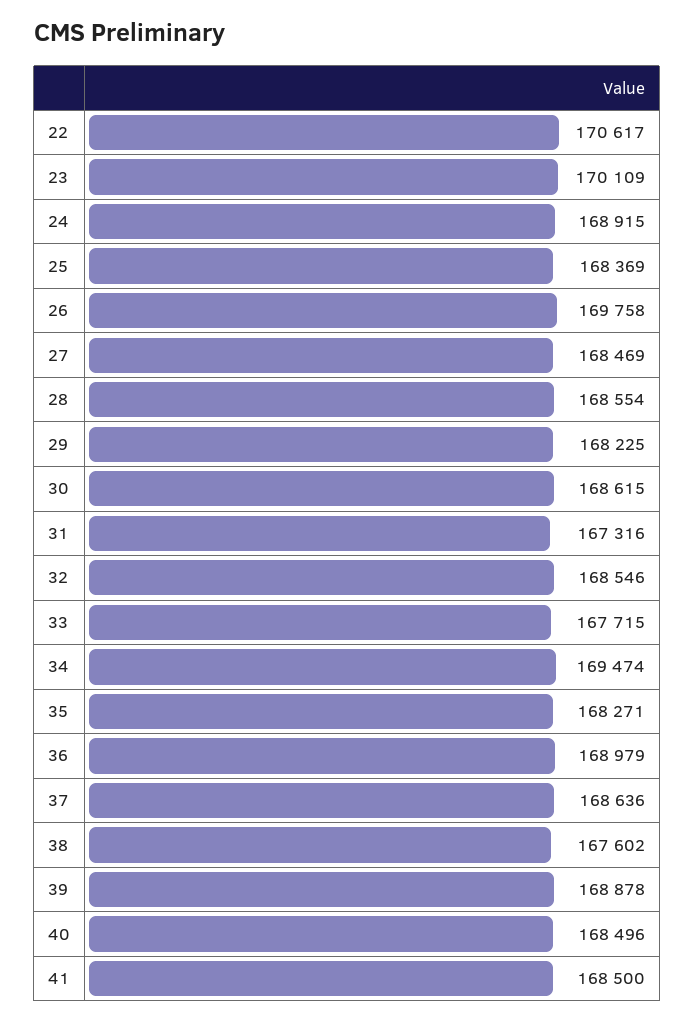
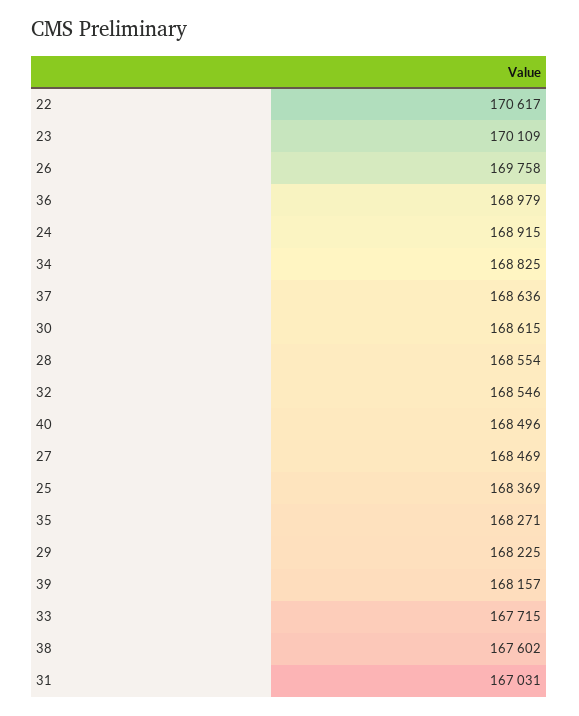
  {
    "22": 170617,
    "23": 170109,
    "24": 168915,
    "25": 168369,
    "26": 169758,
    "27": 168469,
    "28": 168554,
    "29": 168225,
    "30": 168615,
-   "31": 167316,
+   "31": 167031,
    "32": 168546,
    "33": 167715,
-   "34": 169474,
+   "34": 168825,
    "35": 168271,
    "36": 168979,
    "37": 168636,
    "38": 167602,
-   "39": 168878,
+   "39": 168157,
-   "40": 168496,
+   "40": 168496
-   "41": 168500
  }

